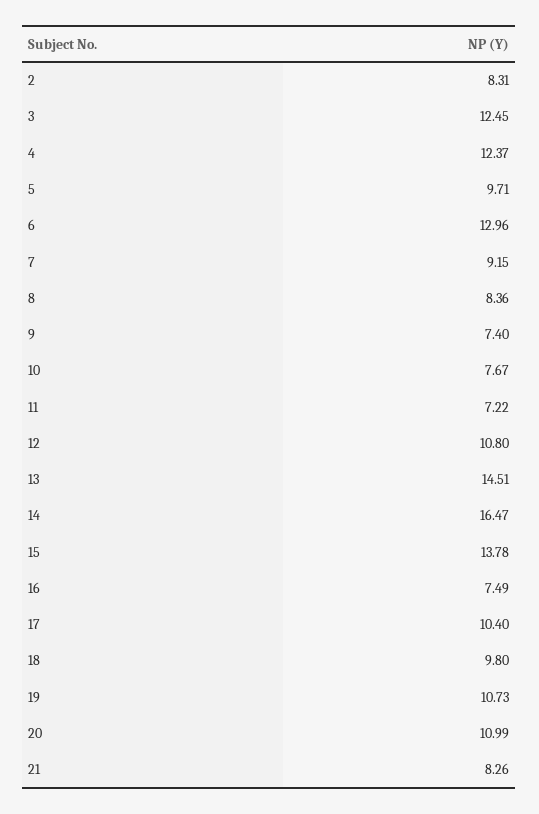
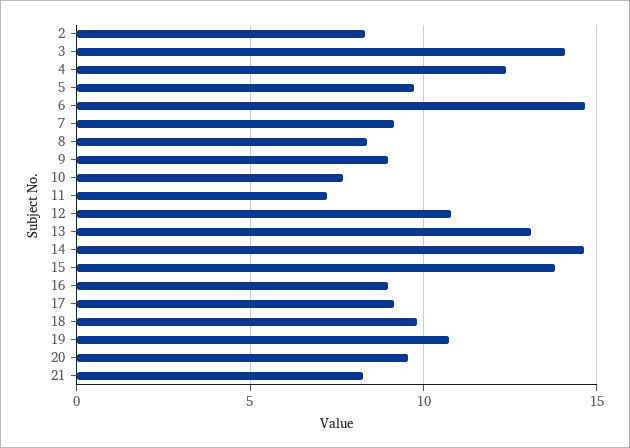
  {
    "2": 8.31,
-   "3": 12.45,
+   "3": 14,
    "4": 12.37,
    "5": 9.71,
-   "6": 12.96,
+   "6": 14.5,
    "7": 9.15,
    "8": 8.36,
-   "9": 7.4,
+   "9": 9,
    "10": 7.67,
    "11": 7.22,
    "12": 10.8,
-   "13": 14.51,
+   "13": 13,
-   "14": 16.47,
+   "14": 14.5,
    "15": 13.78,
-   "16": 7.49,
+   "16": 9,
-   "17": 10.4,
+   "17": 9,
    "18": 9.8,
    "19": 10.73,
-   "20": 10.99,
+   "20": 9.5,
    "21": 8.26
  }

